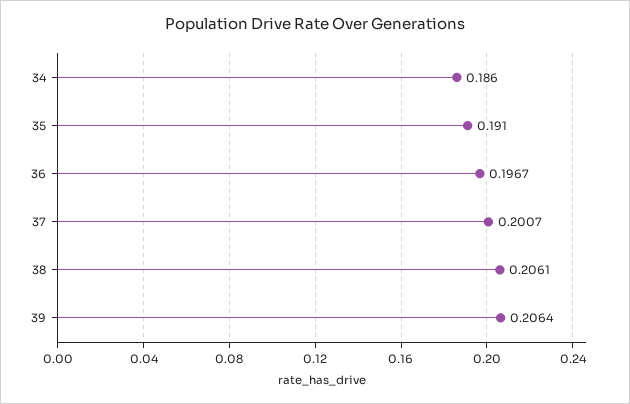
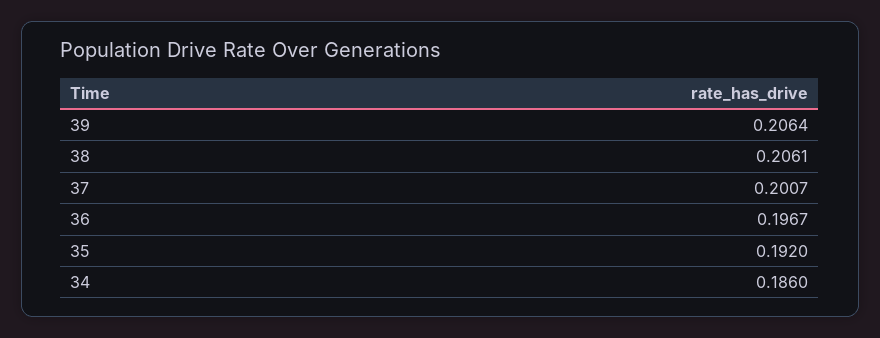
  {
    "34": 0.186,
-   "35": 0.191,
+   "35": 0.192,
    "36": 0.1967,
    "37": 0.2007,
    "38": 0.2061,
    "39": 0.2064
  }

